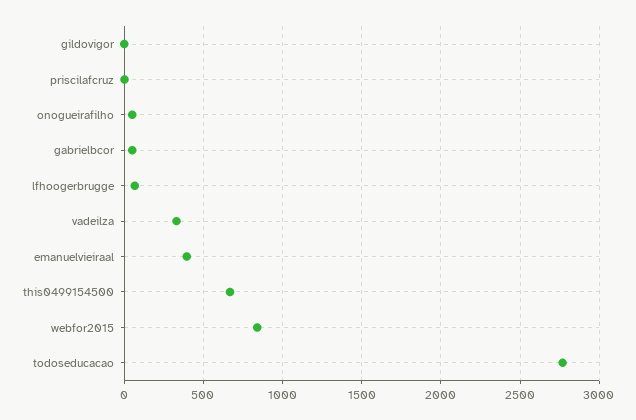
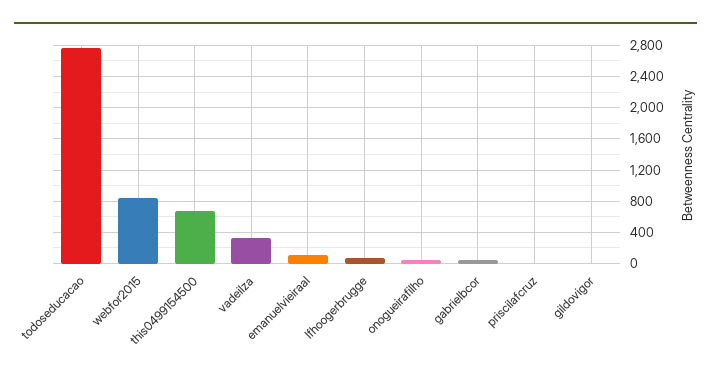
  {
    "gildovigor": 0,
    "priscilafcruz": 0,
    "onogueirafilho": 50,
    "gabrielbcor": 50,
    "lfhoogerbrugge": 50,
    "vadeilza": 350,
-   "emanuelvieiraal": 400,
+   "emanuelvieiraal": 100,
    "this0499154500": 650,
    "webfor2015": 850,
    "todoseducacao": 2750
  }

